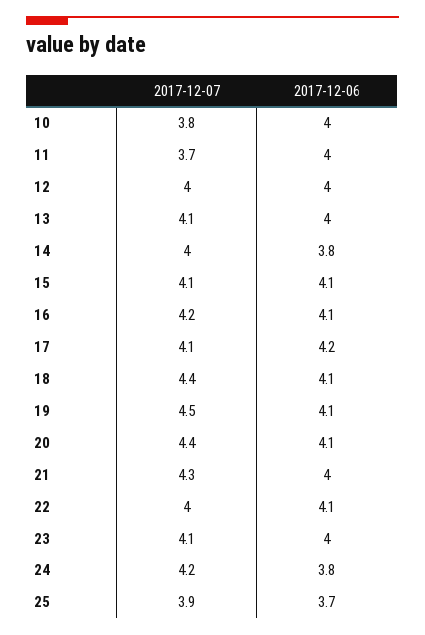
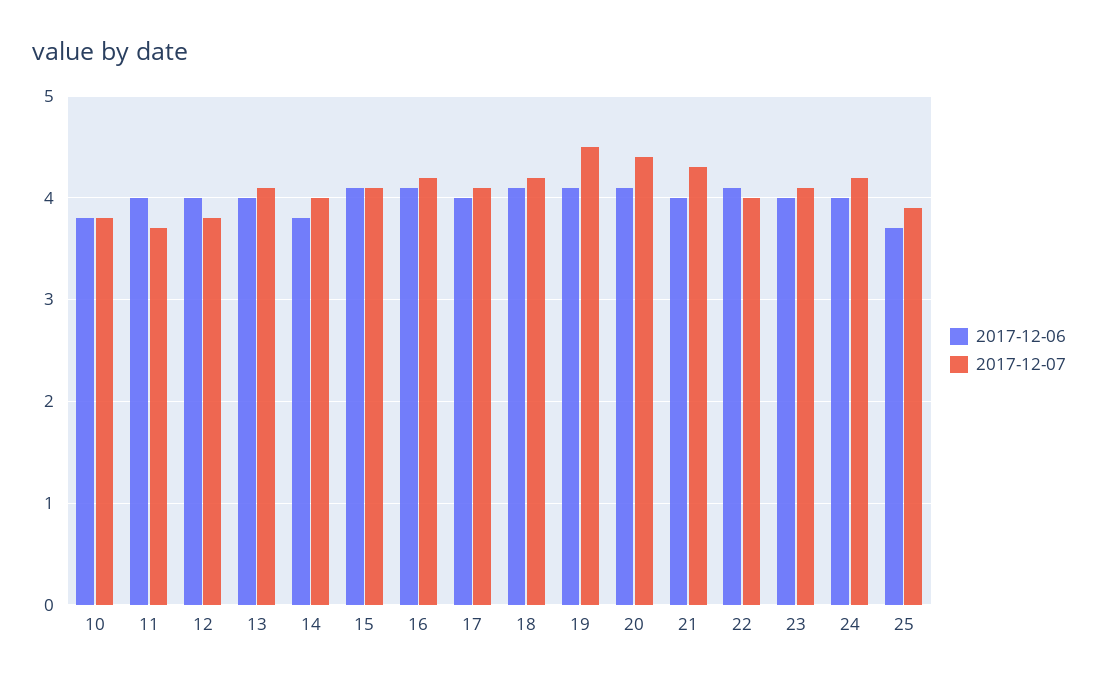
  {
    "2017-12-07": {
      "10": 3.8,
      "11": 3.7,
-     "12": 4,
+     "12": 3.8,
      "13": 4.1,
      "14": 4,
      "15": 4.1,
      "16": 4.2,
      "17": 4.1,
-     "18": 4.4,
+     "18": 4.2,
      "19": 4.5,
      "20": 4.4,
      "21": 4.3,
      "22": 4,
      "23": 4.1,
      "24": 4.2,
      "25": 3.9
    },
    "2017-12-06": {
-     "10": 4,
+     "10": 3.8,
      "11": 4,
      "12": 4,
      "13": 4,
      "14": 3.8,
      "15": 4.1,
      "16": 4.1,
-     "17": 4.2,
+     "17": 4,
      "18": 4.1,
      "19": 4.1,
      "20": 4.1,
      "21": 4,
      "22": 4.1,
      "23": 4,
-     "24": 3.8,
+     "24": 4,
      "25": 3.7
    }
  }

